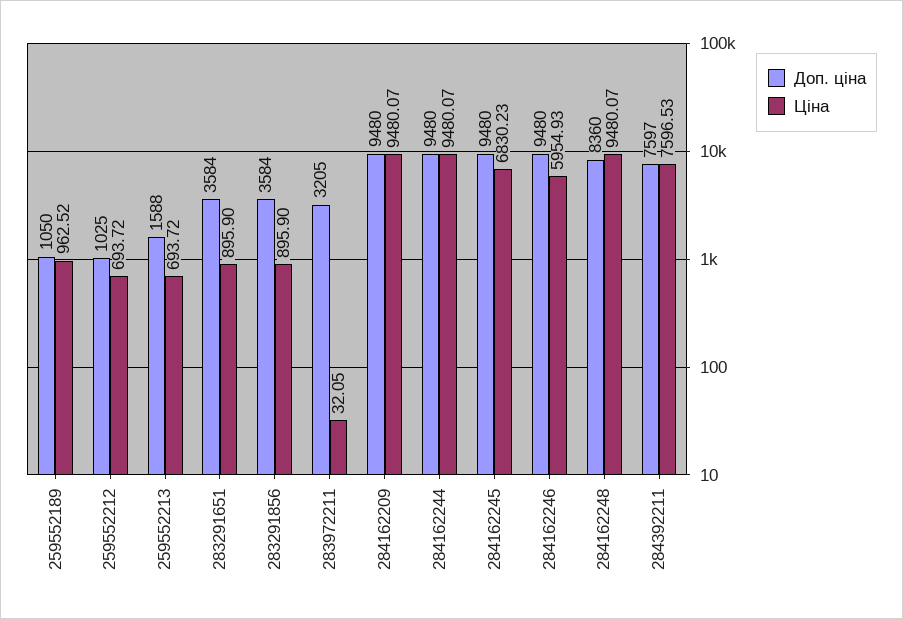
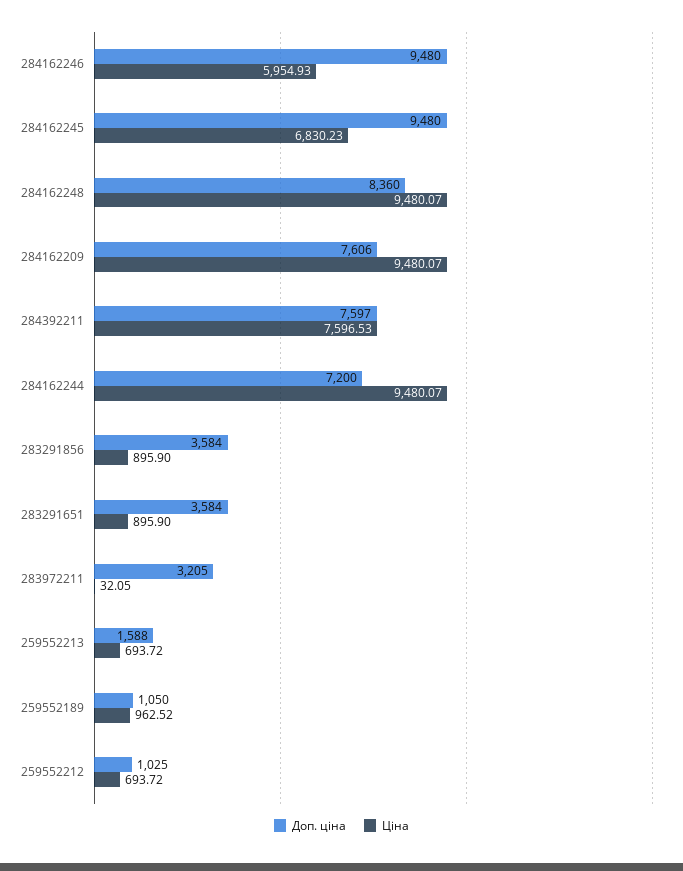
  {
    "Доп. ціна": {
      "259552189": 1050,
      "259552212": 1025,
      "259552213": 1588,
      "283291651": 3584,
      "283291856": 3584,
      "283972211": 3205,
-     "284162209": 9480,
+     "284162209": 7606,
-     "284162244": 9480,
+     "284162244": 7200,
      "284162245": 9480,
      "284162246": 9480,
      "284162248": 8360,
      "284392211": 7597
    },
    "Ціна": {
      "259552189": 962.52,
      "259552212": 693.72,
      "259552213": 693.72,
      "283291651": 895.9,
      "283291856": 895.9,
      "283972211": 32.05,
      "284162209": 9480.07,
      "284162244": 9480.07,
      "284162245": 6830.23,
      "284162246": 5954.93,
      "284162248": 9480.07,
      "284392211": 7596.53
    }
  }

